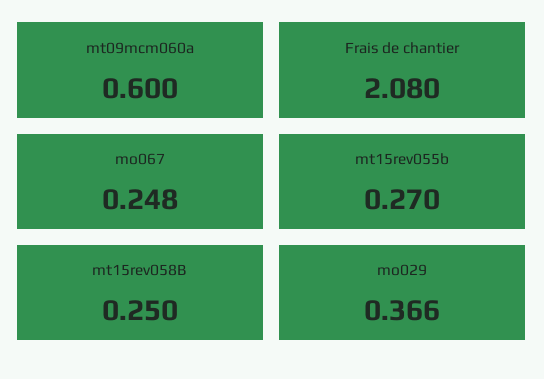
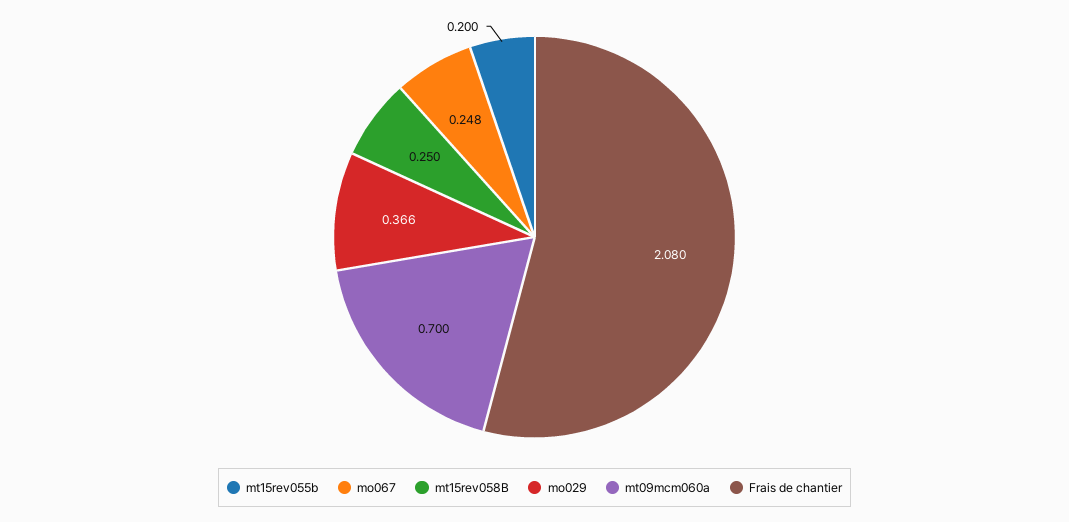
  {
-   "mt09mcm060a": 0.6,
+   "mt09mcm060a": 0.7,
    "Frais de chantier": 2.08,
    "mo067": 0.248,
-   "mt15rev055b": 0.27,
+   "mt15rev055b": 0.2,
    "mt15rev058B": 0.25,
    "mo029": 0.366
  }

